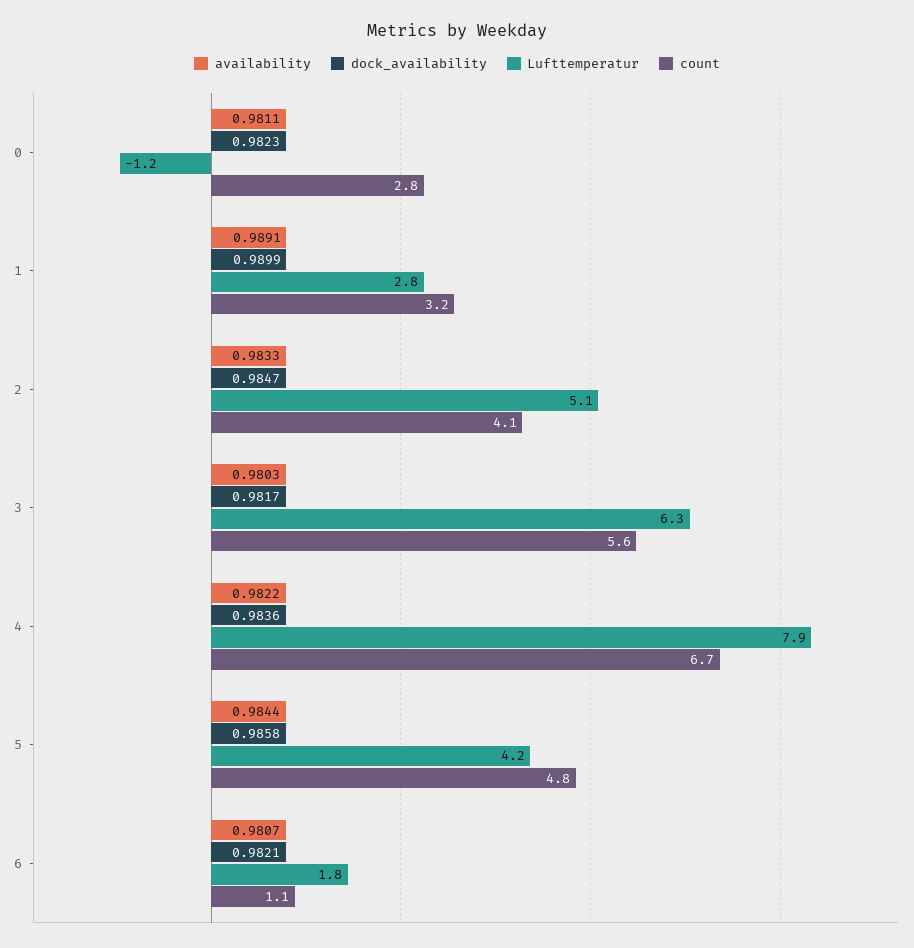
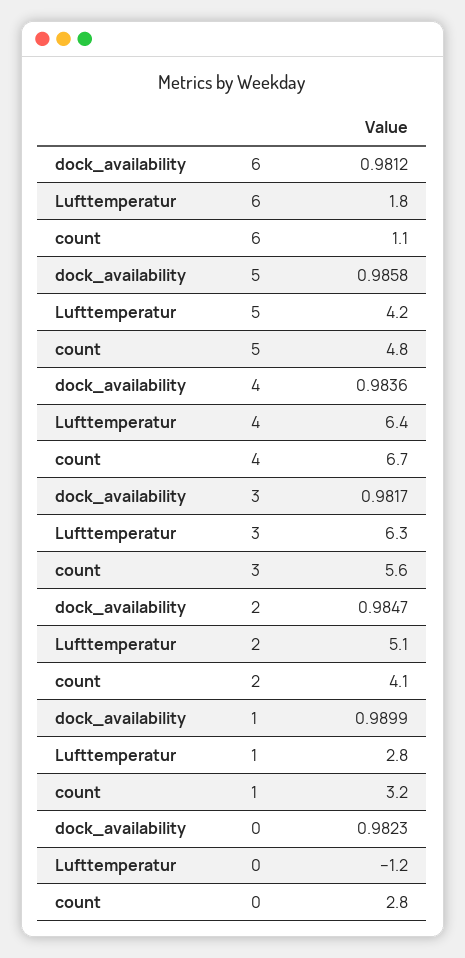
  {
-   "availability": {
-     "0": 0.9811,
-     "1": 0.9891,
-     "2": 0.9833,
-     "3": 0.9803,
-     "4": 0.9822,
-     "5": 0.9844,
-     "6": 0.9807
-   },
    "dock_availability": {
      "0": 0.9823,
      "1": 0.9899,
      "2": 0.9847,
      "3": 0.9817,
      "4": 0.9836,
      "5": 0.9858,
-     "6": 0.9821
+     "6": 0.9812
    },
    "Lufttemperatur": {
      "0": -1.2,
      "1": 2.8,
      "2": 5.1,
      "3": 6.3,
-     "4": 7.9,
+     "4": 6.4,
      "5": 4.2,
      "6": 1.8
    },
    "count": {
      "0": 2.8,
      "1": 3.2,
      "2": 4.1,
      "3": 5.6,
      "4": 6.7,
      "5": 4.8,
      "6": 1.1
    }
  }

